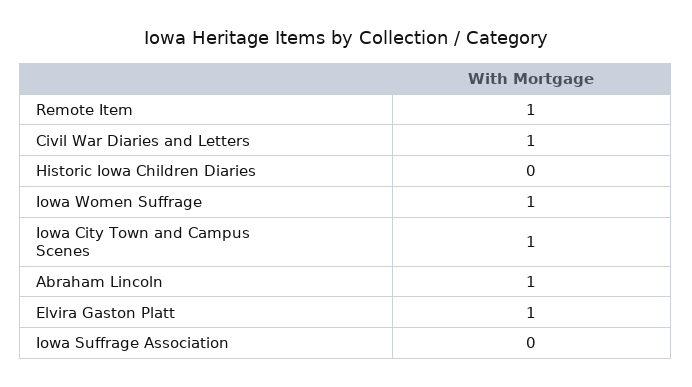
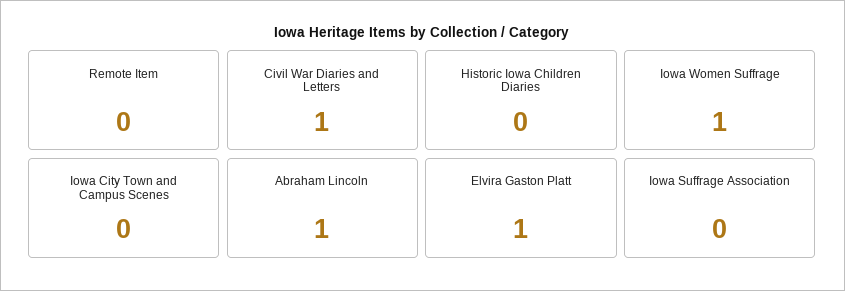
  {
-   "Remote Item": 1,
+   "Remote Item": 0,
    "Civil War Diaries and Letters": 1,
    "Historic Iowa Children Diaries": 0,
    "Iowa Women Suffrage": 1,
-   "Iowa City Town and Campus Scenes": 1,
+   "Iowa City Town and Campus Scenes": 0,
    "Abraham Lincoln": 1,
    "Elvira Gaston Platt": 1,
    "Iowa Suffrage Association": 0
  }

